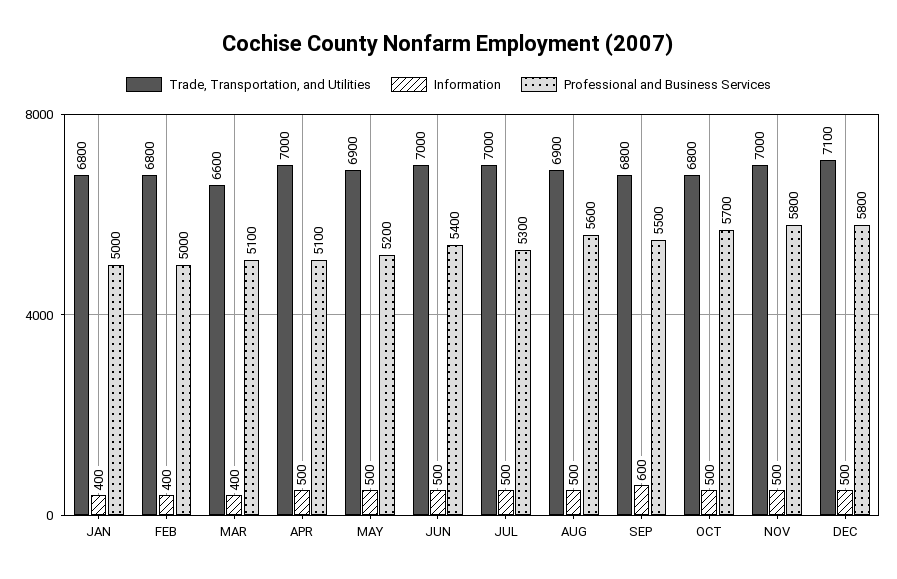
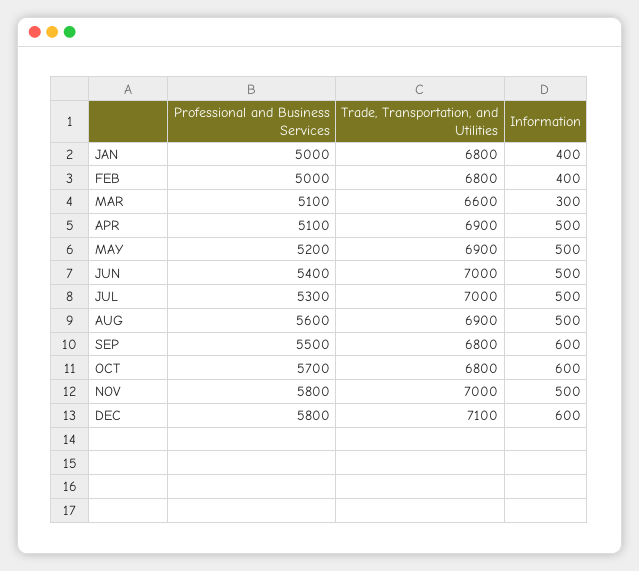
  {
    "Trade, Transportation, and Utilities": {
      "JAN": 6800,
      "FEB": 6800,
      "MAR": 6600,
-     "APR": 7000,
+     "APR": 6900,
      "MAY": 6900,
      "JUN": 7000,
      "JUL": 7000,
      "AUG": 6900,
      "SEP": 6800,
      "OCT": 6800,
      "NOV": 7000,
      "DEC": 7100
    },
    "Information": {
      "JAN": 400,
      "FEB": 400,
-     "MAR": 400,
+     "MAR": 300,
      "APR": 500,
      "MAY": 500,
      "JUN": 500,
      "JUL": 500,
      "AUG": 500,
      "SEP": 600,
-     "OCT": 500,
+     "OCT": 600,
      "NOV": 500,
-     "DEC": 500
+     "DEC": 600
    },
    "Professional and Business Services": {
      "JAN": 5000,
      "FEB": 5000,
      "MAR": 5100,
      "APR": 5100,
      "MAY": 5200,
      "JUN": 5400,
      "JUL": 5300,
      "AUG": 5600,
      "SEP": 5500,
      "OCT": 5700,
      "NOV": 5800,
      "DEC": 5800
    }
  }

